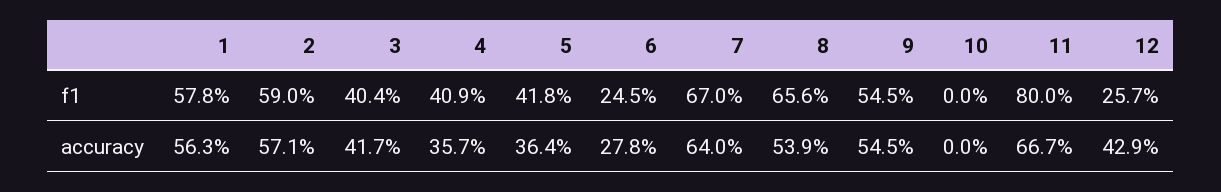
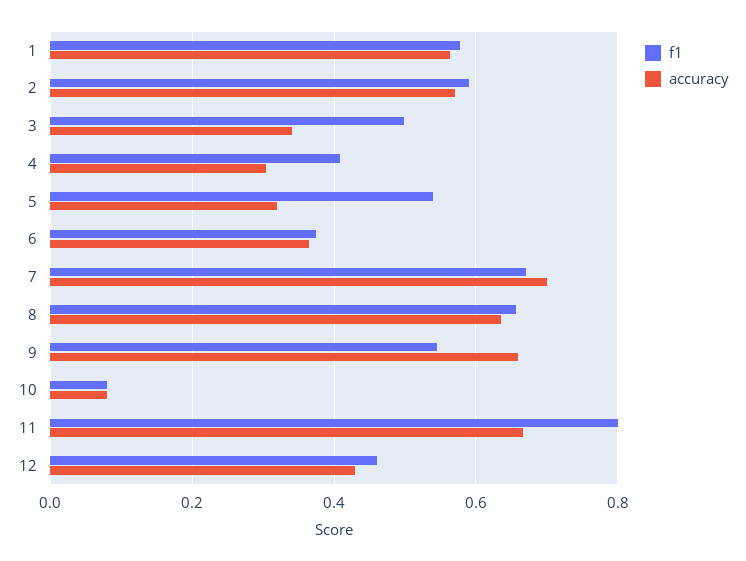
  {
    "f1": {
      "1": 0.578,
      "2": 0.59,
-     "3": 0.404,
+     "3": 0.5,
      "4": 0.409,
-     "5": 0.418,
+     "5": 0.54,
-     "6": 0.245,
+     "6": 0.38,
      "7": 0.67,
      "8": 0.656,
      "9": 0.545,
-     "10": 0,
+     "10": 0.08,
      "11": 0.8,
-     "12": 0.257
+     "12": 0.46
    },
    "accuracy": {
      "1": 0.563,
      "2": 0.571,
-     "3": 0.417,
+     "3": 0.34,
-     "4": 0.357,
+     "4": 0.3,
-     "5": 0.364,
+     "5": 0.32,
-     "6": 0.278,
+     "6": 0.36,
-     "7": 0.64,
+     "7": 0.7,
-     "8": 0.539,
+     "8": 0.64,
-     "9": 0.545,
+     "9": 0.66,
-     "10": 0,
+     "10": 0.08,
      "11": 0.667,
      "12": 0.429
    }
  }

